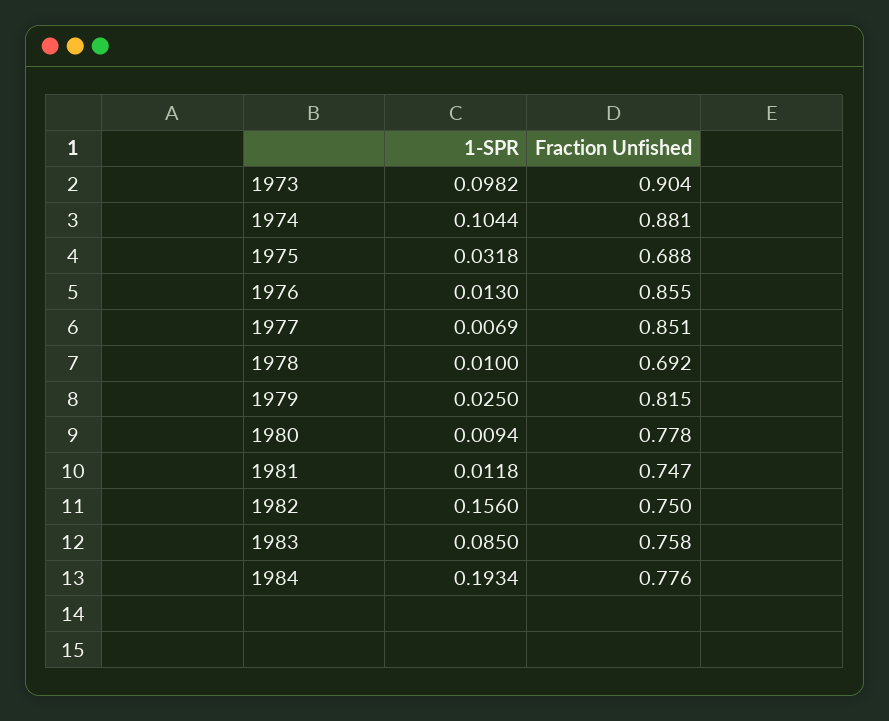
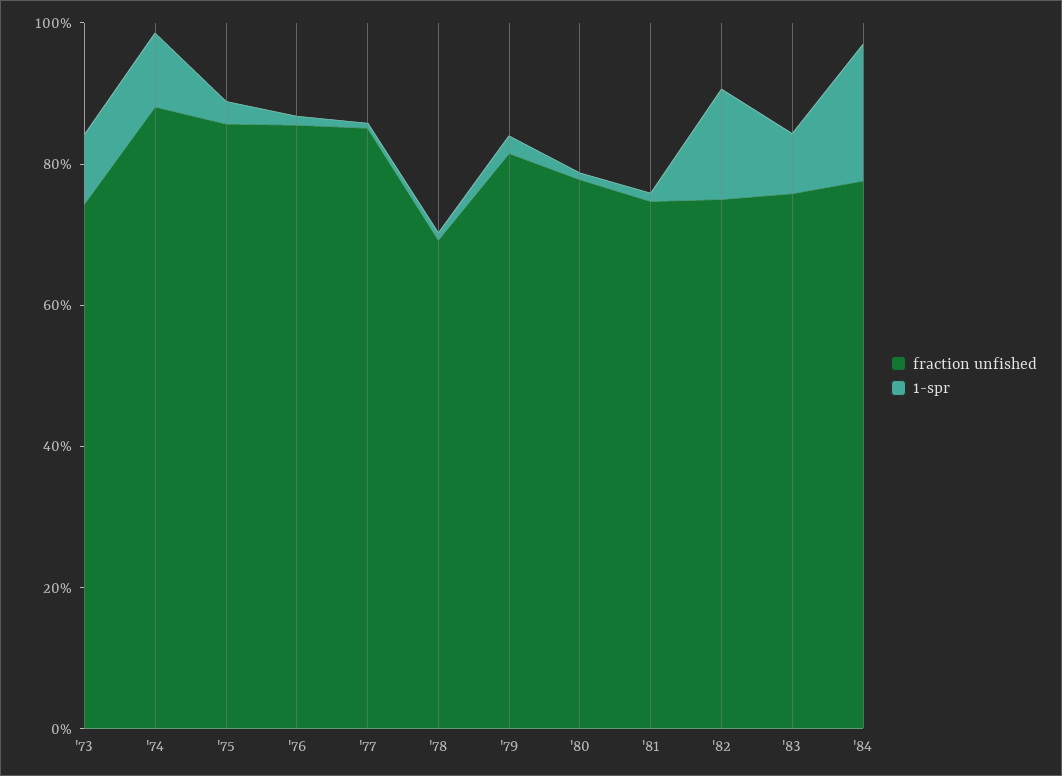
  {
    "1-SPR": {
      "1973": 0.0982,
      "1974": 0.1044,
      "1975": 0.0318,
      "1976": 0.013,
      "1977": 0.0069,
      "1978": 0.01,
      "1979": 0.025,
      "1980": 0.0094,
      "1981": 0.0118,
      "1982": 0.156,
      "1983": 0.085,
      "1984": 0.1934
    },
    "Fraction Unfished": {
-     "1973": 0.904,
+     "1973": 0.75,
      "1974": 0.881,
-     "1975": 0.688,
+     "1975": 0.85,
      "1976": 0.855,
      "1977": 0.851,
      "1978": 0.692,
      "1979": 0.815,
      "1980": 0.778,
      "1981": 0.747,
      "1982": 0.75,
      "1983": 0.758,
      "1984": 0.776
    }
  }

